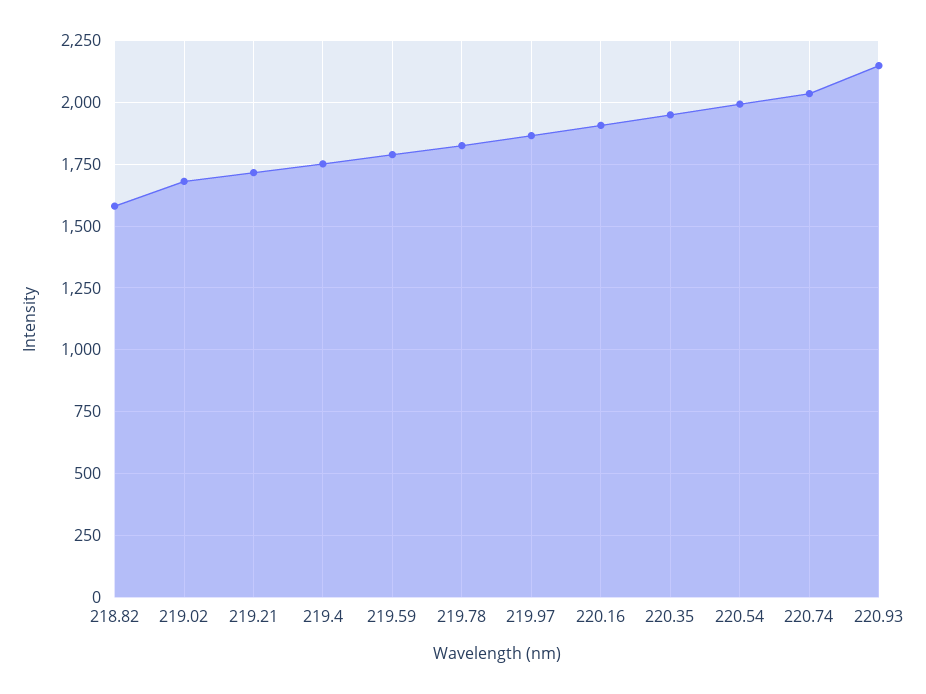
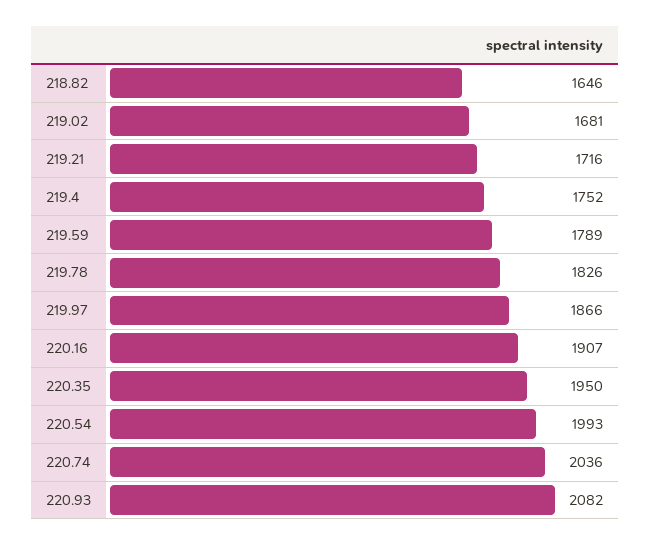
  {
-   "218.82": 1575,
+   "218.82": 1646,
    "219.02": 1681,
    "219.21": 1716,
    "219.4": 1752,
    "219.59": 1789,
    "219.78": 1826,
    "219.97": 1866,
    "220.16": 1907,
    "220.35": 1950,
    "220.54": 1993,
    "220.74": 2036,
-   "220.93": 2150
+   "220.93": 2082
  }

